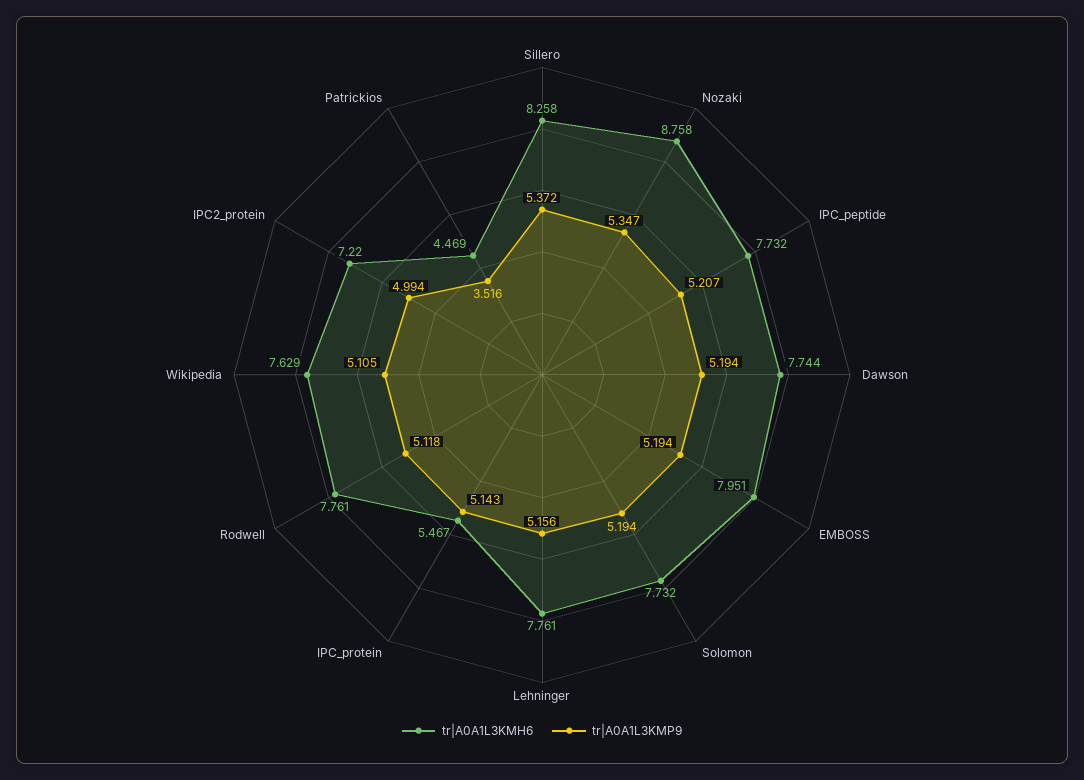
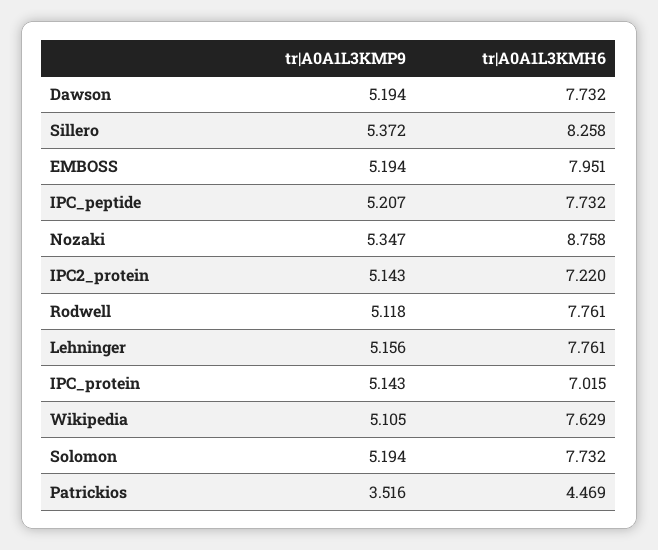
  {
    "tr|A0A1L3KMH6": {
      "Sillero": 8.258,
      "Nozaki": 8.758,
      "IPC_peptide": 7.732,
-     "Dawson": 7.744,
+     "Dawson": 7.732,
      "EMBOSS": 7.951,
      "Solomon": 7.732,
      "Lehninger": 7.761,
-     "IPC_protein": 5.467,
+     "IPC_protein": 7.015,
      "Rodwell": 7.761,
      "Wikipedia": 7.629,
      "IPC2_protein": 7.22,
      "Patrickios": 4.469
    },
    "tr|A0A1L3KMP9": {
      "Sillero": 5.372,
      "Nozaki": 5.347,
      "IPC_peptide": 5.207,
      "Dawson": 5.194,
      "EMBOSS": 5.194,
      "Solomon": 5.194,
      "Lehninger": 5.156,
      "IPC_protein": 5.143,
      "Rodwell": 5.118,
      "Wikipedia": 5.105,
-     "IPC2_protein": 4.994,
+     "IPC2_protein": 5.143,
      "Patrickios": 3.516
    }
  }

